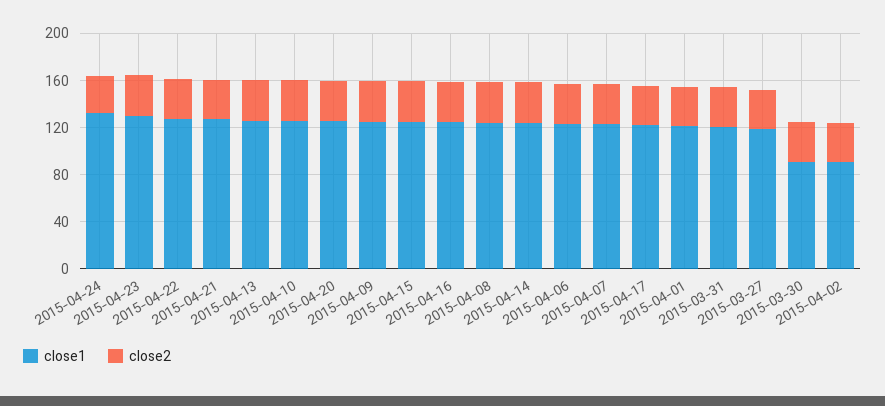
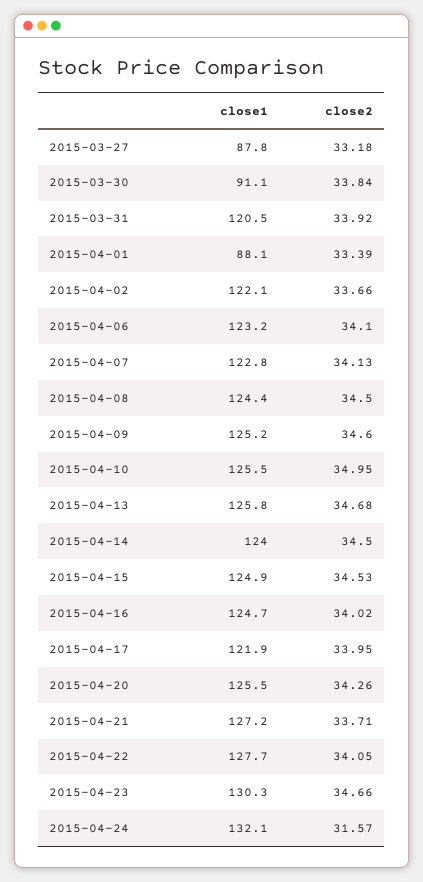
  {
    "close1": {
      "2015-04-24": 132.1,
      "2015-04-23": 130.3,
      "2015-04-22": 127.7,
      "2015-04-21": 127.2,
      "2015-04-13": 125.8,
      "2015-04-10": 125.5,
      "2015-04-20": 125.5,
      "2015-04-09": 125.2,
      "2015-04-15": 124.9,
      "2015-04-16": 124.7,
      "2015-04-08": 124.4,
      "2015-04-14": 124,
      "2015-04-06": 123.2,
      "2015-04-07": 122.8,
      "2015-04-17": 121.9,
-     "2015-04-01": 120,
+     "2015-04-01": 88.1,
      "2015-03-31": 120.5,
-     "2015-03-27": 120,
+     "2015-03-27": 87.8,
      "2015-03-30": 91.1,
-     "2015-04-02": 90
+     "2015-04-02": 122.1
    },
    "close2": {
      "2015-04-24": 31.57,
      "2015-04-23": 34.66,
      "2015-04-22": 34.05,
      "2015-04-21": 33.71,
      "2015-04-13": 34.68,
      "2015-04-10": 34.95,
      "2015-04-20": 34.26,
      "2015-04-09": 34.6,
      "2015-04-15": 34.53,
      "2015-04-16": 34.02,
      "2015-04-08": 34.5,
      "2015-04-14": 34.5,
      "2015-04-06": 34.1,
      "2015-04-07": 34.13,
      "2015-04-17": 33.95,
      "2015-04-01": 33.39,
      "2015-03-31": 33.92,
      "2015-03-27": 33.18,
      "2015-03-30": 33.84,
      "2015-04-02": 33.66
    }
  }

